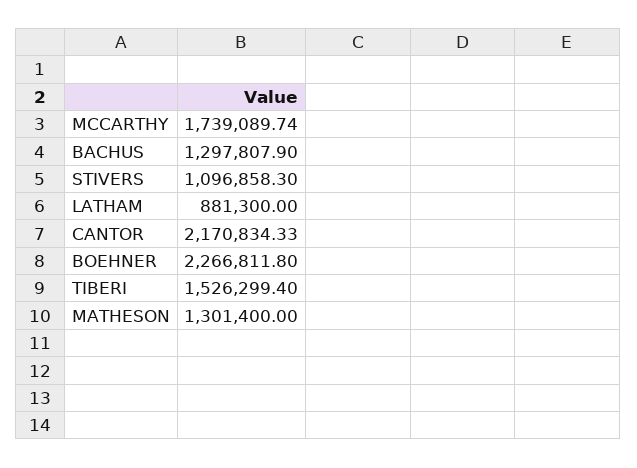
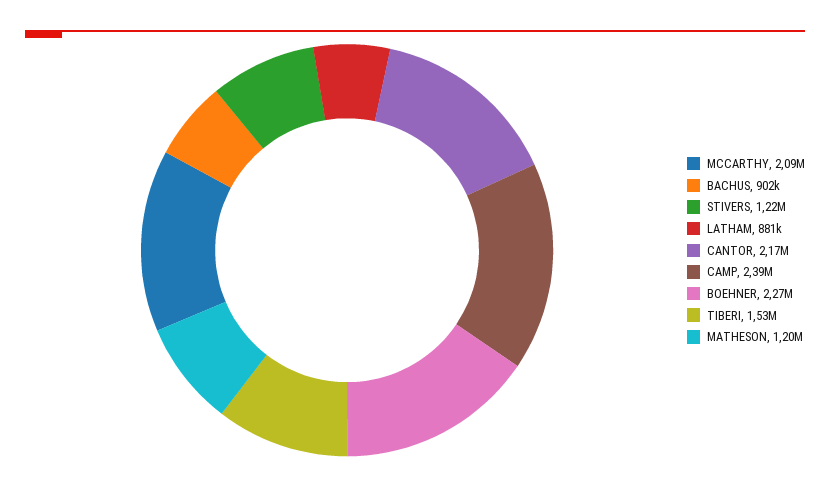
  {
-   "MCCARTHY": 1739089.74,
+   "MCCARTHY": 2090000,
-   "BACHUS": 1297807.9,
+   "BACHUS": 902000,
-   "STIVERS": 1096858.3,
+   "STIVERS": 1220000,
    "LATHAM": 881300,
    "CANTOR": 2170834.33,
    "BOEHNER": 2266811.8,
    "TIBERI": 1526299.4,
-   "MATHESON": 1301400
+   "MATHESON": 1200000,
+   "CAMP": 2390000
  }

